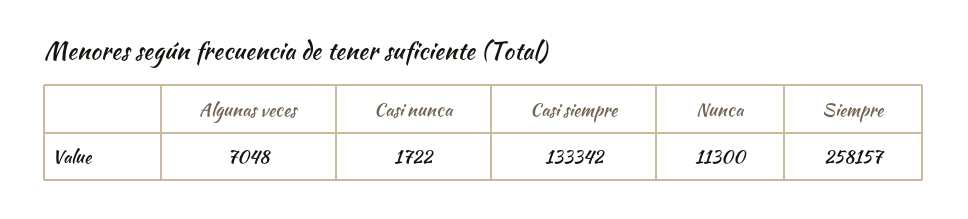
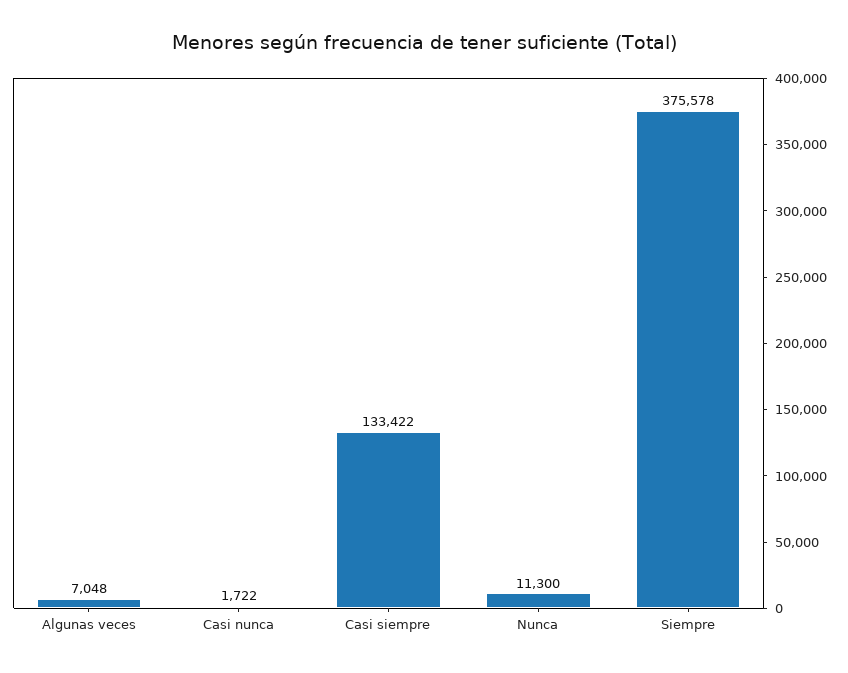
  {
    "Algunas veces": 7048,
    "Casi nunca": 1722,
-   "Casi siempre": 133342,
+   "Casi siempre": 133422,
    "Nunca": 11300,
-   "Siempre": 258157
+   "Siempre": 375578
  }

